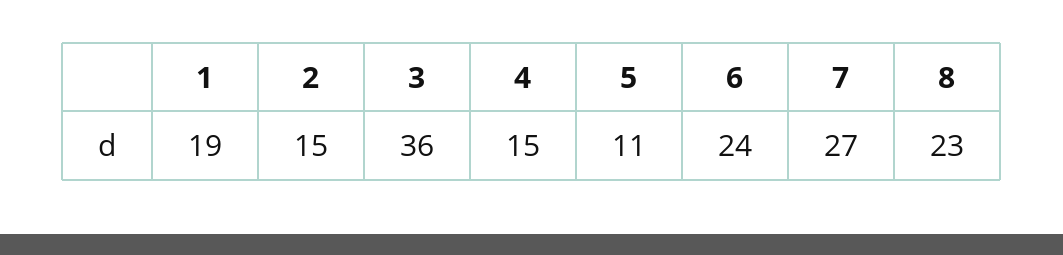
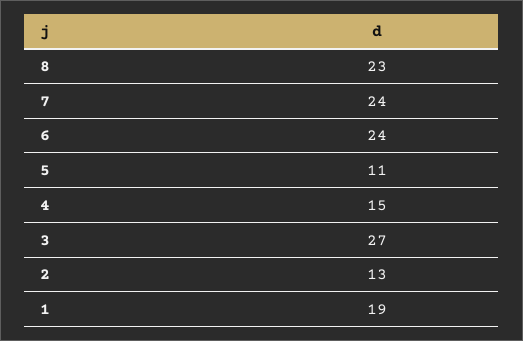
  {
    "1": 19,
-   "2": 15,
+   "2": 13,
-   "3": 36,
+   "3": 27,
    "4": 15,
    "5": 11,
    "6": 24,
-   "7": 27,
+   "7": 24,
    "8": 23
  }

